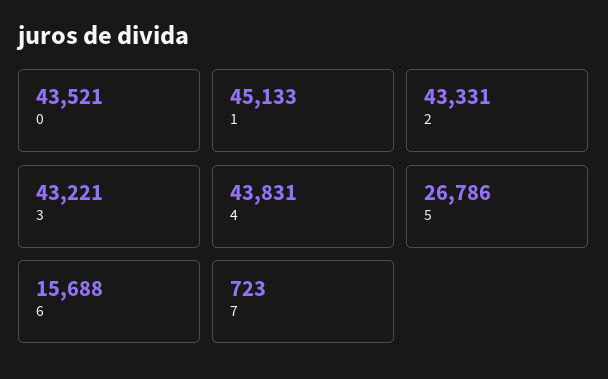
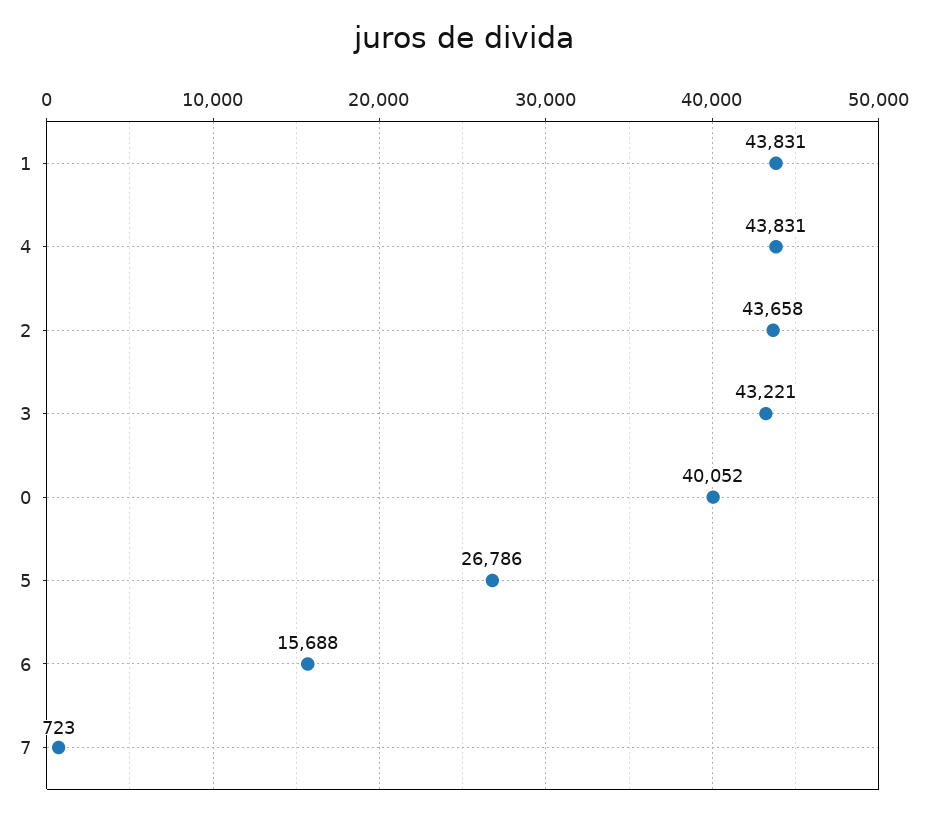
  {
-   "0": 43521,
+   "0": 40052,
-   "1": 45133,
+   "1": 43831,
-   "2": 43331,
+   "2": 43658,
    "3": 43221,
    "4": 43831,
    "5": 26786,
    "6": 15688,
    "7": 723
  }

